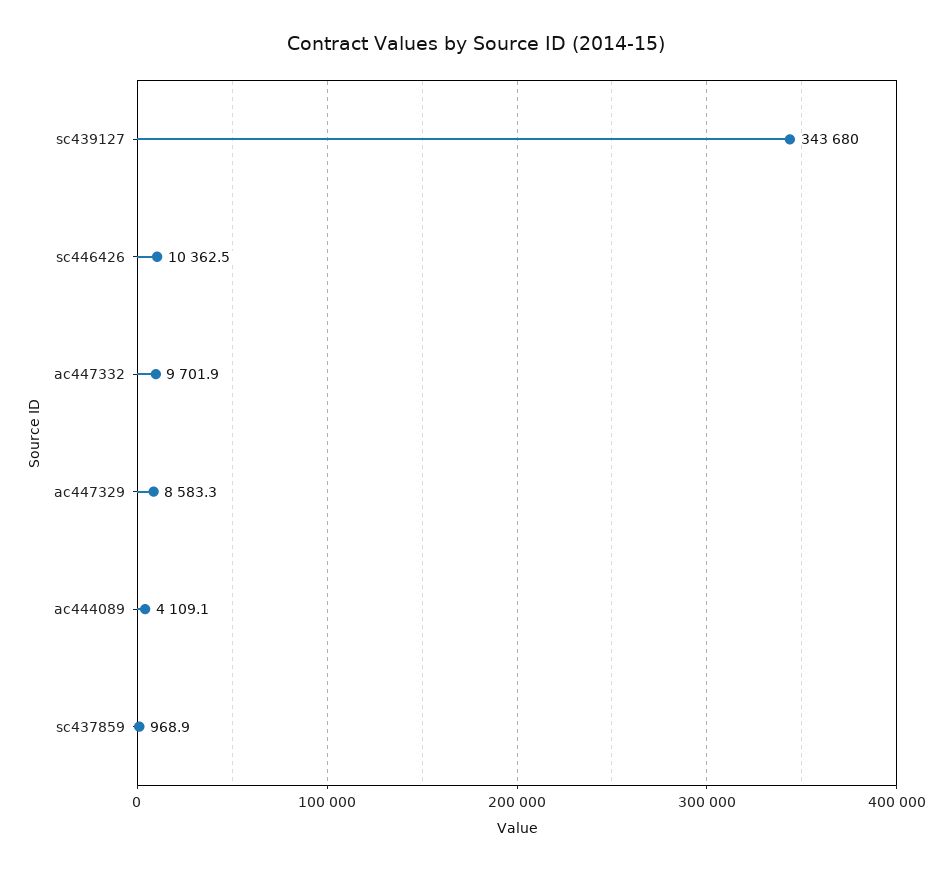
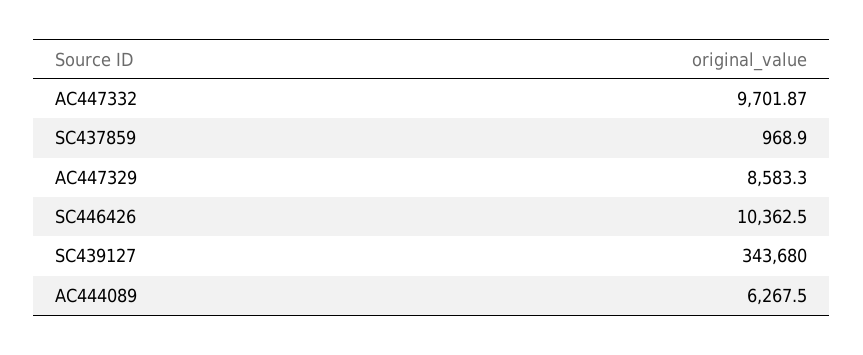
  {
    "sc439127": 343680,
    "sc446426": 10362.5,
    "ac447332": 9701.87,
    "ac447329": 8583.3,
-   "ac444089": 4109.1,
+   "ac444089": 6267.5,
    "sc437859": 968.9
  }

